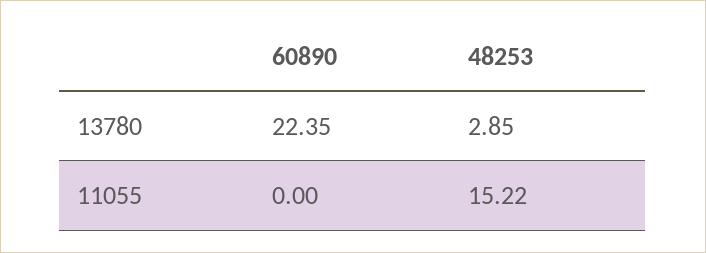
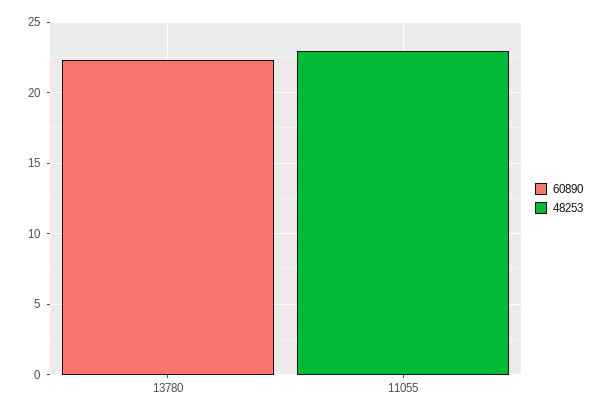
  {
    "60890": {
      "13780": 22.35,
      "11055": 0
    },
    "48253": {
-     "13780": 2.85,
+     "13780": 0,
-     "11055": 15.22
+     "11055": 23
    }
  }

